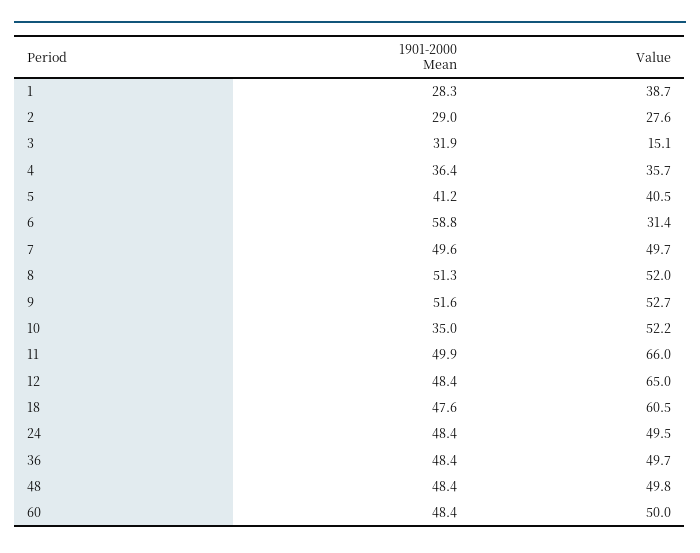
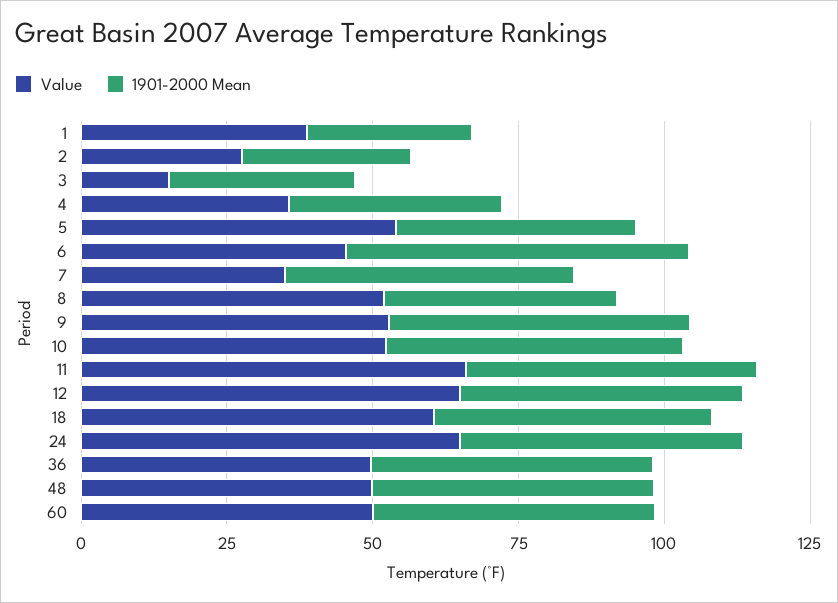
  {
    "1901-2000 Mean": {
      "1": 28.3,
      "2": 29,
      "3": 31.9,
      "4": 36.4,
      "5": 41.2,
      "6": 58.8,
      "7": 49.6,
-     "8": 51.3,
+     "8": 40,
      "9": 51.6,
-     "10": 35,
+     "10": 50,
      "11": 49.9,
      "12": 48.4,
      "18": 47.6,
      "24": 48.4,
      "36": 48.4,
      "48": 48.4,
      "60": 48.4
    },
    "Value": {
      "1": 38.7,
      "2": 27.6,
      "3": 15.1,
      "4": 35.7,
-     "5": 40.5,
+     "5": 55,
-     "6": 31.4,
+     "6": 45,
-     "7": 49.7,
+     "7": 35,
      "8": 52,
      "9": 52.7,
      "10": 52.2,
      "11": 66,
      "12": 65,
      "18": 60.5,
-     "24": 49.5,
+     "24": 65,
      "36": 49.7,
      "48": 49.8,
      "60": 50
    }
  }

